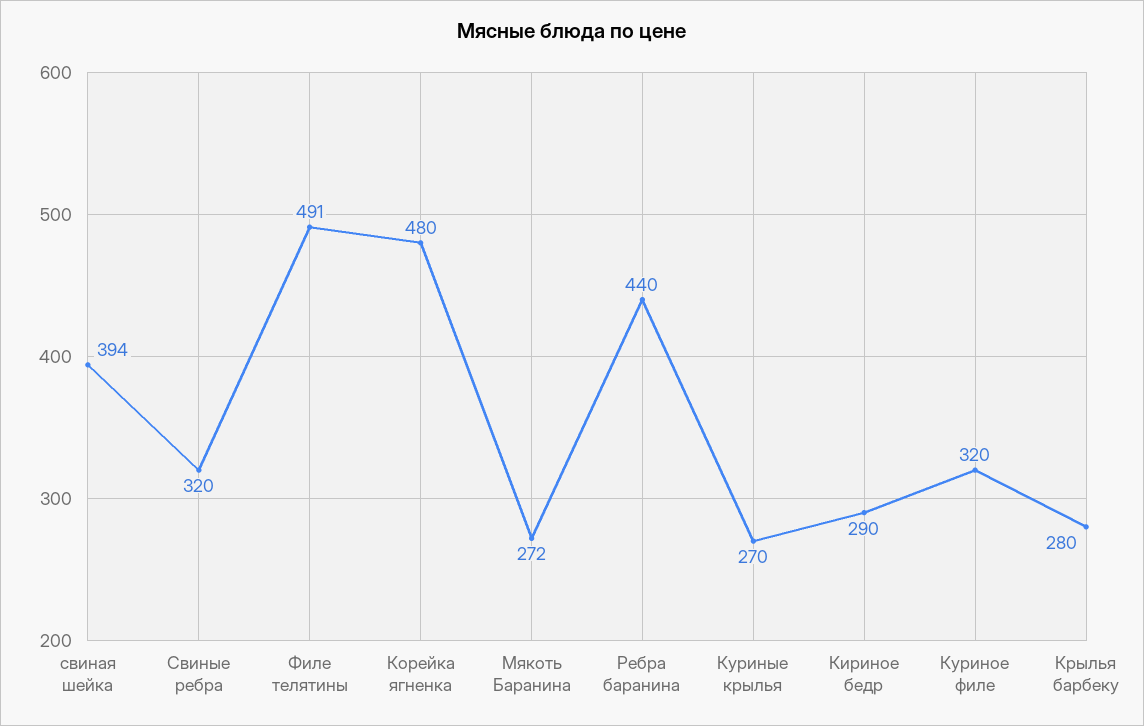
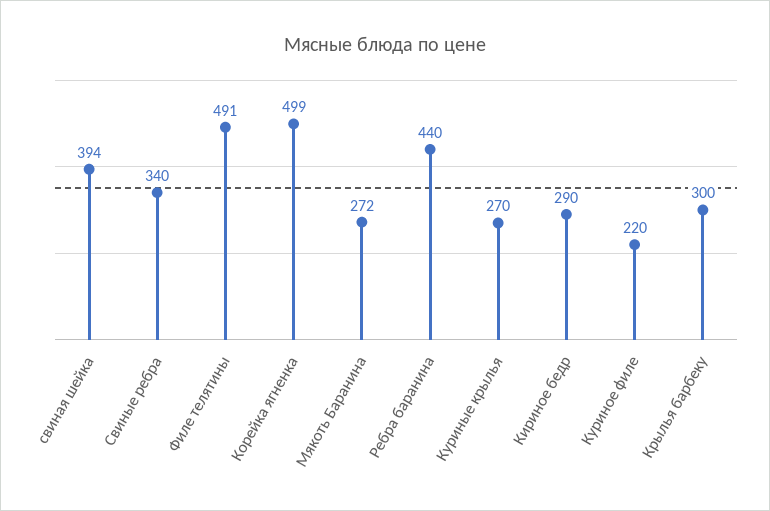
  {
    "свиная шейка": 394,
-   "Свиные ребра": 320,
+   "Свиные ребра": 340,
    "Филе телятины": 491,
-   "Корейка ягненка": 480,
+   "Корейка ягненка": 499,
    "Мякоть Баранина": 272,
    "Ребра баранина": 440,
    "Куриные крылья": 270,
    "Кириное бедр": 290,
-   "Куриное филе": 320,
+   "Куриное филе": 220,
-   "Крылья барбеку": 280
+   "Крылья барбеку": 300
  }

